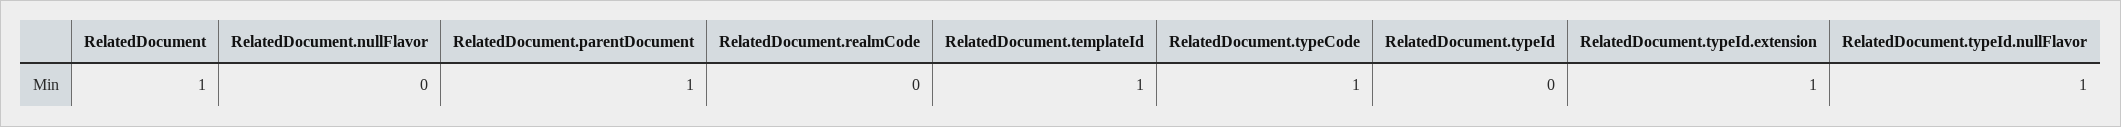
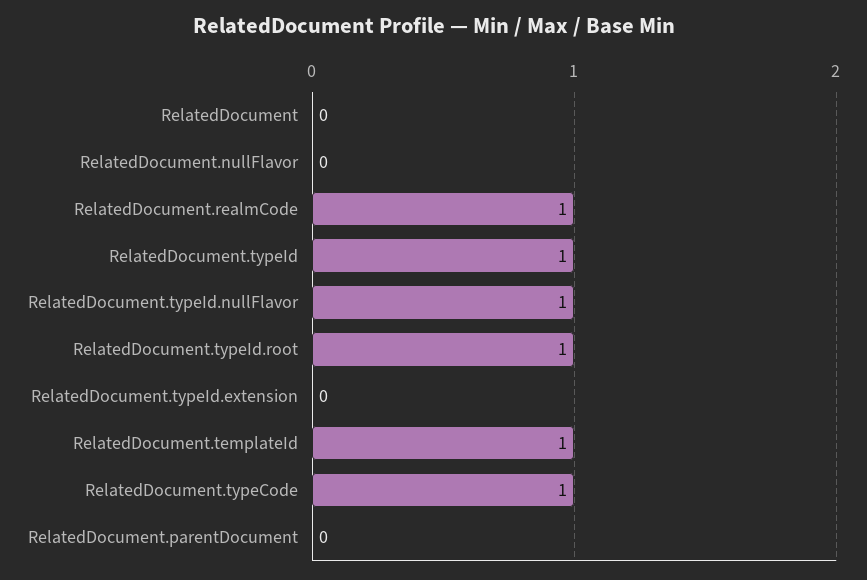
  {
-   "RelatedDocument": 1,
+   "RelatedDocument": 0,
    "RelatedDocument.nullFlavor": 0,
-   "RelatedDocument.parentDocument": 1,
+   "RelatedDocument.parentDocument": 0,
-   "RelatedDocument.realmCode": 0,
+   "RelatedDocument.realmCode": 1,
    "RelatedDocument.templateId": 1,
    "RelatedDocument.typeCode": 1,
-   "RelatedDocument.typeId": 0,
+   "RelatedDocument.typeId": 1,
-   "RelatedDocument.typeId.extension": 1,
+   "RelatedDocument.typeId.extension": 0,
-   "RelatedDocument.typeId.nullFlavor": 1
+   "RelatedDocument.typeId.nullFlavor": 1,
+   "RelatedDocument.typeId.root": 1
  }

